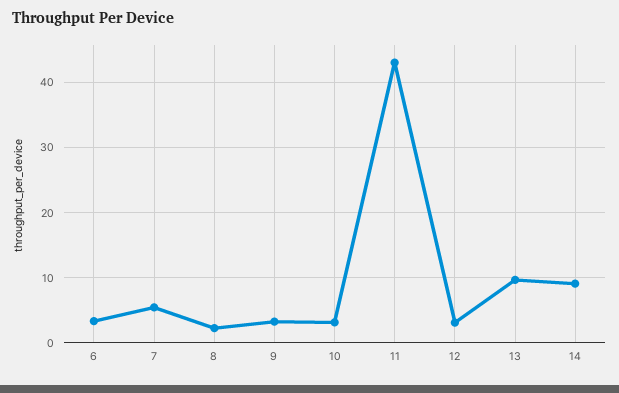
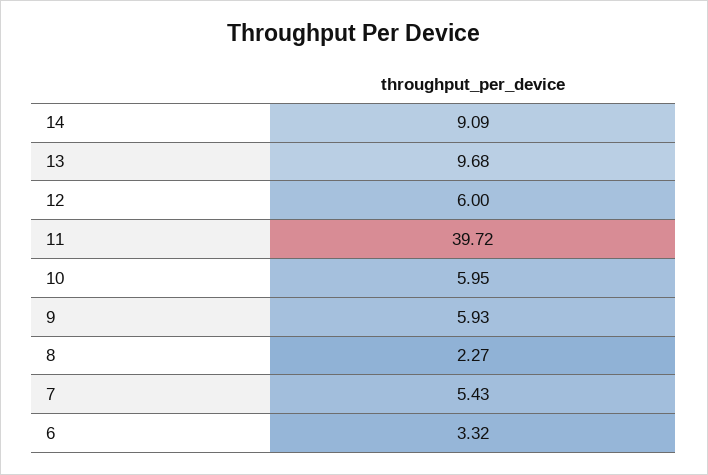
  {
    "6": 3.32,
    "7": 5.43,
    "8": 2.27,
-   "9": 3,
+   "9": 5.93,
-   "10": 3,
+   "10": 5.95,
-   "11": 43,
+   "11": 39.72,
-   "12": 3,
+   "12": 6,
    "13": 9.68,
    "14": 9.09
  }

